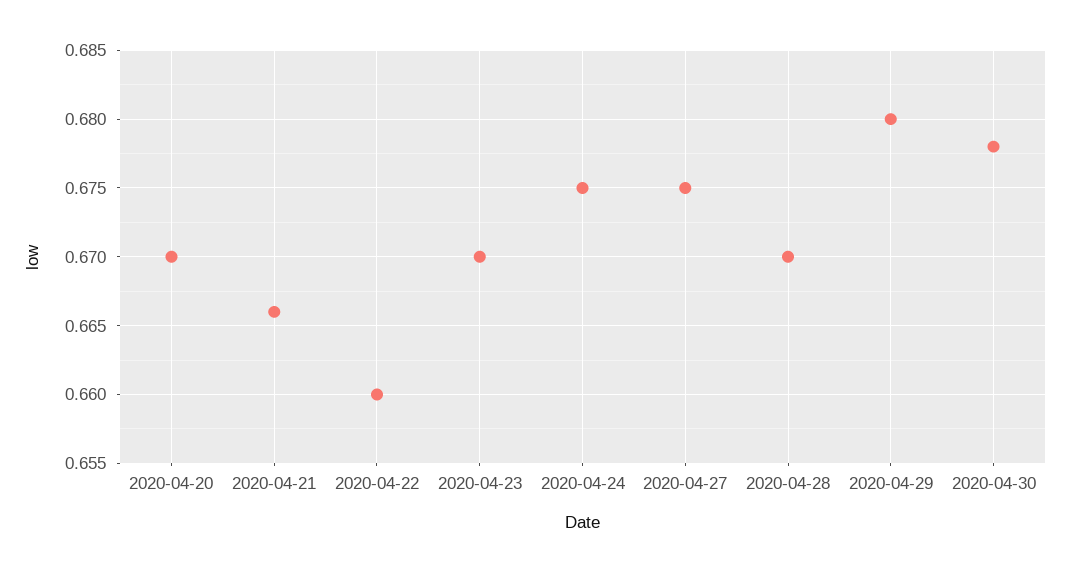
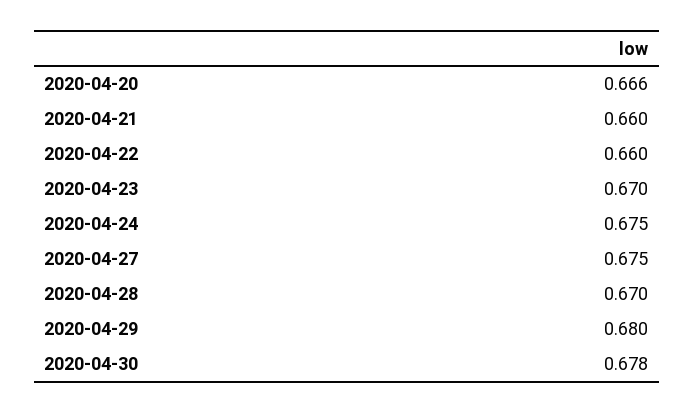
  {
-   "2020-04-20": 0.67,
+   "2020-04-20": 0.666,
-   "2020-04-21": 0.666,
+   "2020-04-21": 0.66,
    "2020-04-22": 0.66,
    "2020-04-23": 0.67,
    "2020-04-24": 0.675,
    "2020-04-27": 0.675,
    "2020-04-28": 0.67,
    "2020-04-29": 0.68,
    "2020-04-30": 0.678
  }

